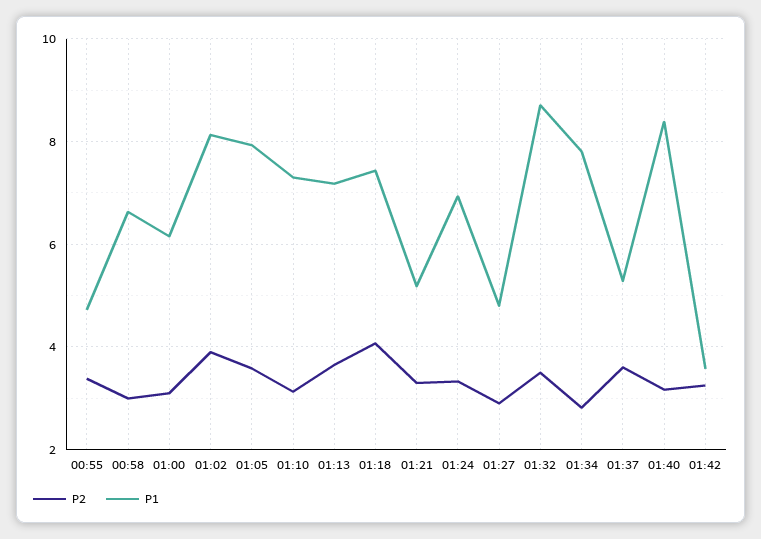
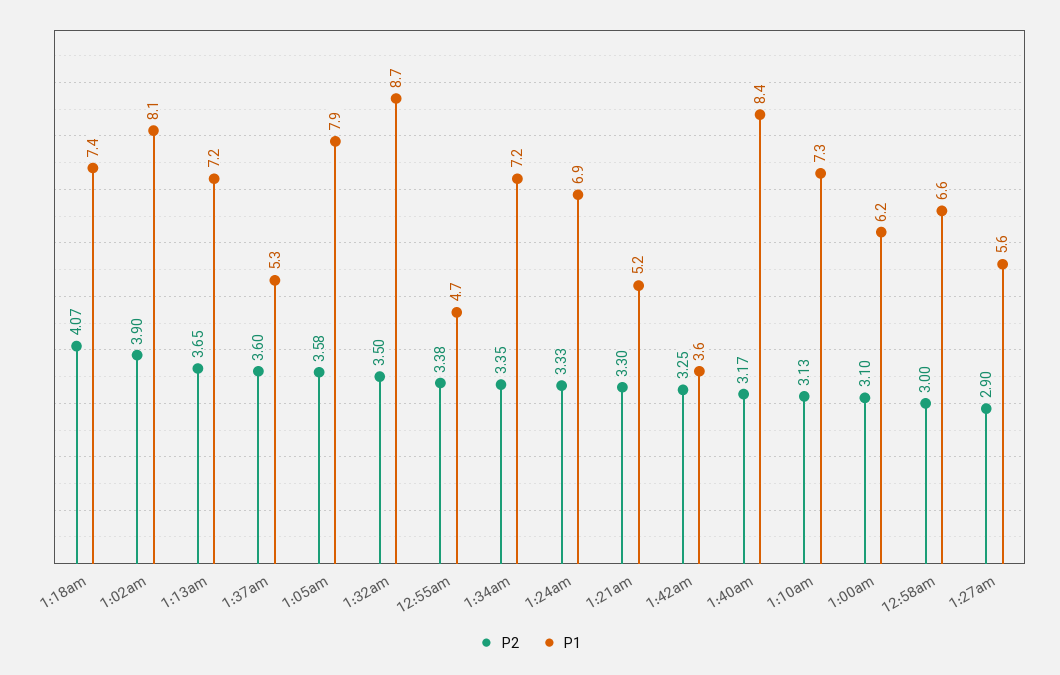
  {
    "P2": {
      "00:55": 3.38,
      "00:58": 3,
      "01:00": 3.1,
      "01:02": 3.9,
      "01:05": 3.58,
      "01:10": 3.13,
      "01:13": 3.65,
      "01:18": 4.07,
      "01:21": 3.3,
      "01:24": 3.33,
      "01:27": 2.9,
      "01:32": 3.5,
-     "01:34": 2.8,
+     "01:34": 3.35,
      "01:37": 3.6,
      "01:40": 3.17,
      "01:42": 3.25
    },
    "P1": {
      "00:55": 4.7,
      "00:58": 6.6,
      "01:00": 6.2,
      "01:02": 8.1,
      "01:05": 7.9,
      "01:10": 7.3,
      "01:13": 7.2,
      "01:18": 7.4,
      "01:21": 5.2,
      "01:24": 6.9,
-     "01:27": 4.8,
+     "01:27": 5.6,
      "01:32": 8.7,
-     "01:34": 7.8,
+     "01:34": 7.2,
      "01:37": 5.3,
      "01:40": 8.4,
      "01:42": 3.6
    }
  }

